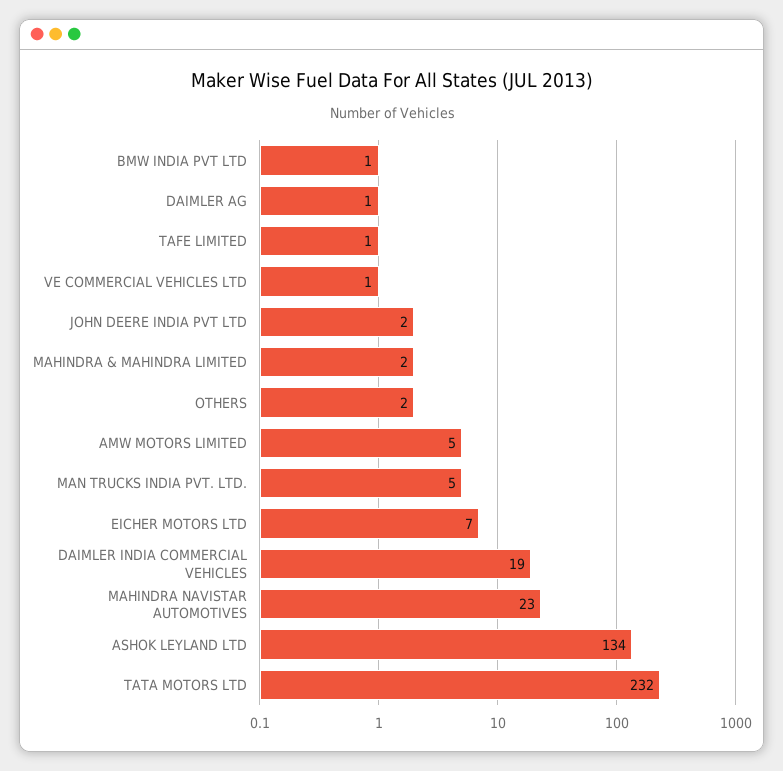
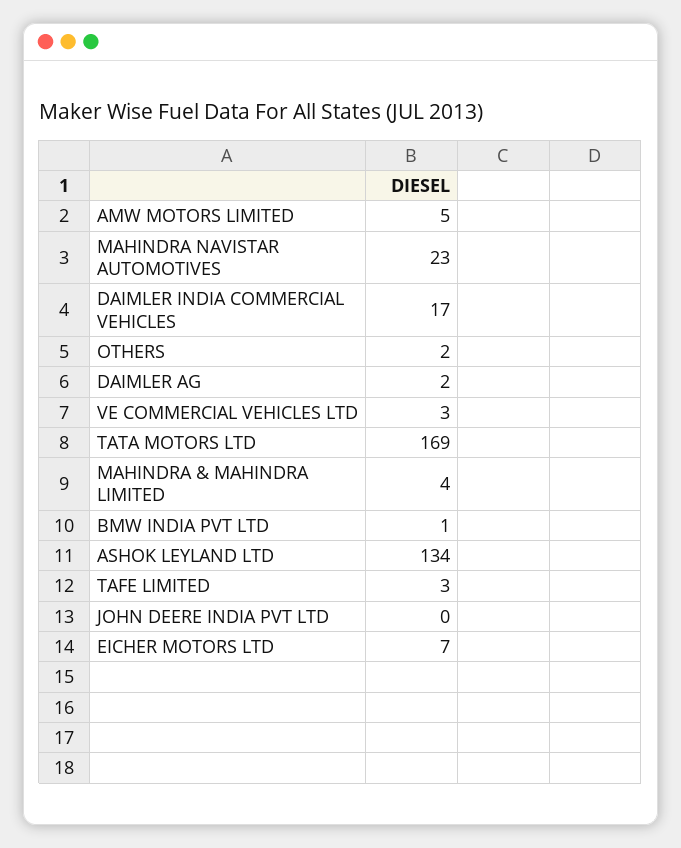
  {
    "BMW INDIA PVT LTD": 1,
-   "DAIMLER AG": 1,
+   "DAIMLER AG": 2,
-   "TAFE LIMITED": 1,
+   "TAFE LIMITED": 3,
-   "VE COMMERCIAL VEHICLES LTD": 1,
+   "VE COMMERCIAL VEHICLES LTD": 3,
-   "JOHN DEERE INDIA PVT LTD": 2,
+   "JOHN DEERE INDIA PVT LTD": 0,
-   "MAHINDRA & MAHINDRA LIMITED": 2,
+   "MAHINDRA & MAHINDRA LIMITED": 4,
    "OTHERS": 2,
    "AMW MOTORS LIMITED": 5,
-   "MAN TRUCKS INDIA PVT. LTD.": 5,
    "EICHER MOTORS LTD": 7,
-   "DAIMLER INDIA COMMERCIAL VEHICLES": 19,
+   "DAIMLER INDIA COMMERCIAL VEHICLES": 17,
    "MAHINDRA NAVISTAR AUTOMOTIVES": 23,
    "ASHOK LEYLAND LTD": 134,
-   "TATA MOTORS LTD": 232
+   "TATA MOTORS LTD": 169
  }

